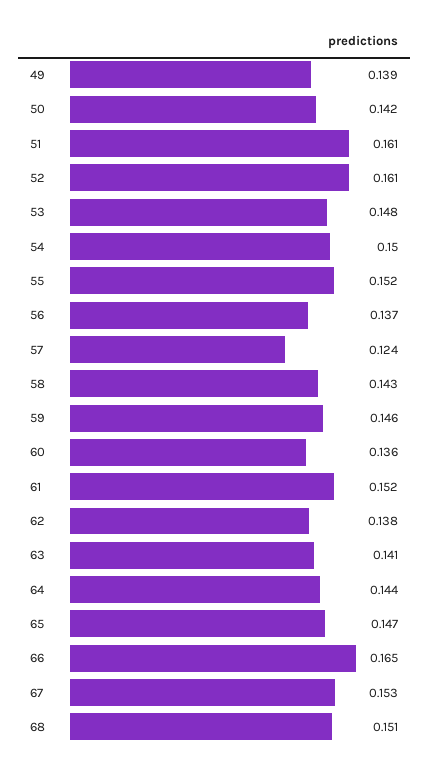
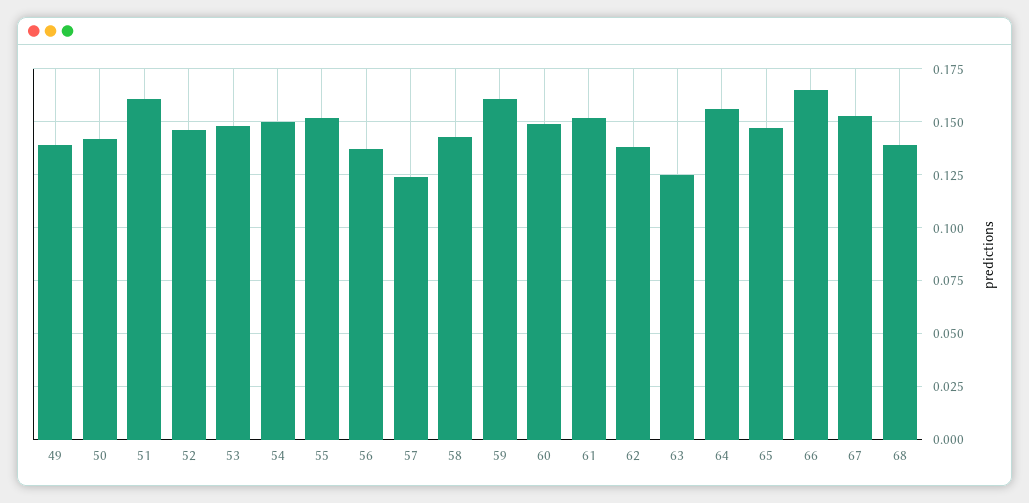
  {
    "49": 0.139,
    "50": 0.142,
    "51": 0.161,
-   "52": 0.161,
+   "52": 0.145,
    "53": 0.148,
    "54": 0.15,
    "55": 0.152,
    "56": 0.137,
    "57": 0.124,
    "58": 0.143,
-   "59": 0.146,
+   "59": 0.16,
-   "60": 0.136,
+   "60": 0.15,
    "61": 0.152,
    "62": 0.138,
-   "63": 0.141,
+   "63": 0.125,
-   "64": 0.144,
+   "64": 0.155,
    "65": 0.147,
    "66": 0.165,
    "67": 0.153,
-   "68": 0.151
+   "68": 0.14
  }

